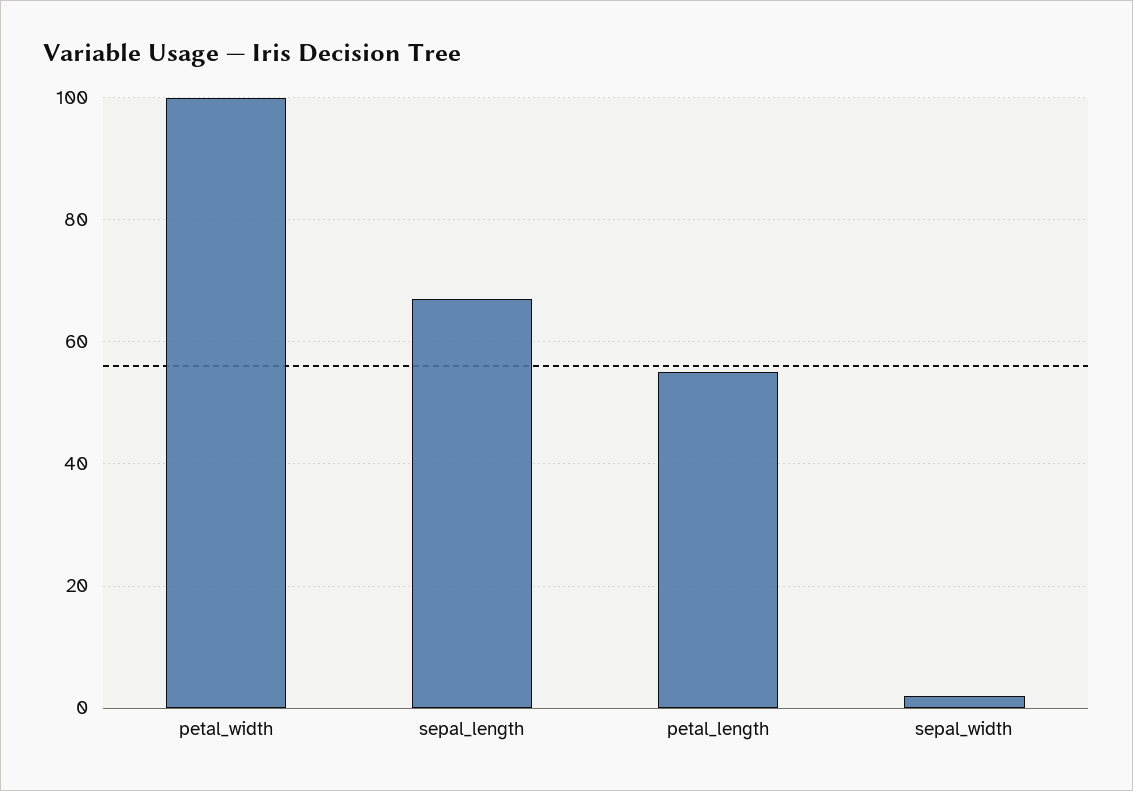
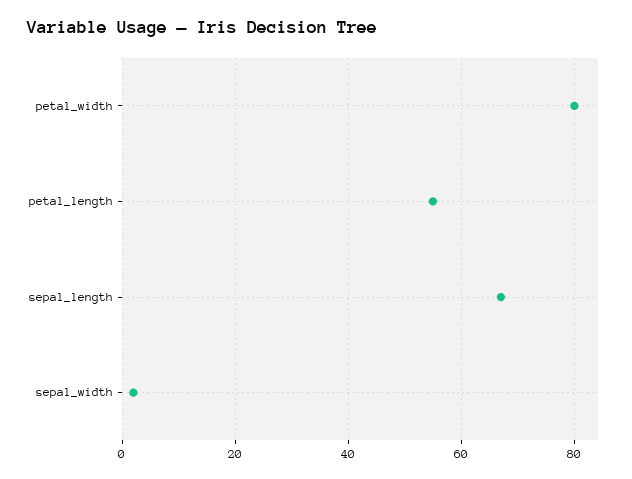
  {
-   "petal_width": 100,
+   "petal_width": 80,
    "sepal_length": 65,
    "petal_length": 55,
    "sepal_width": 0
  }

